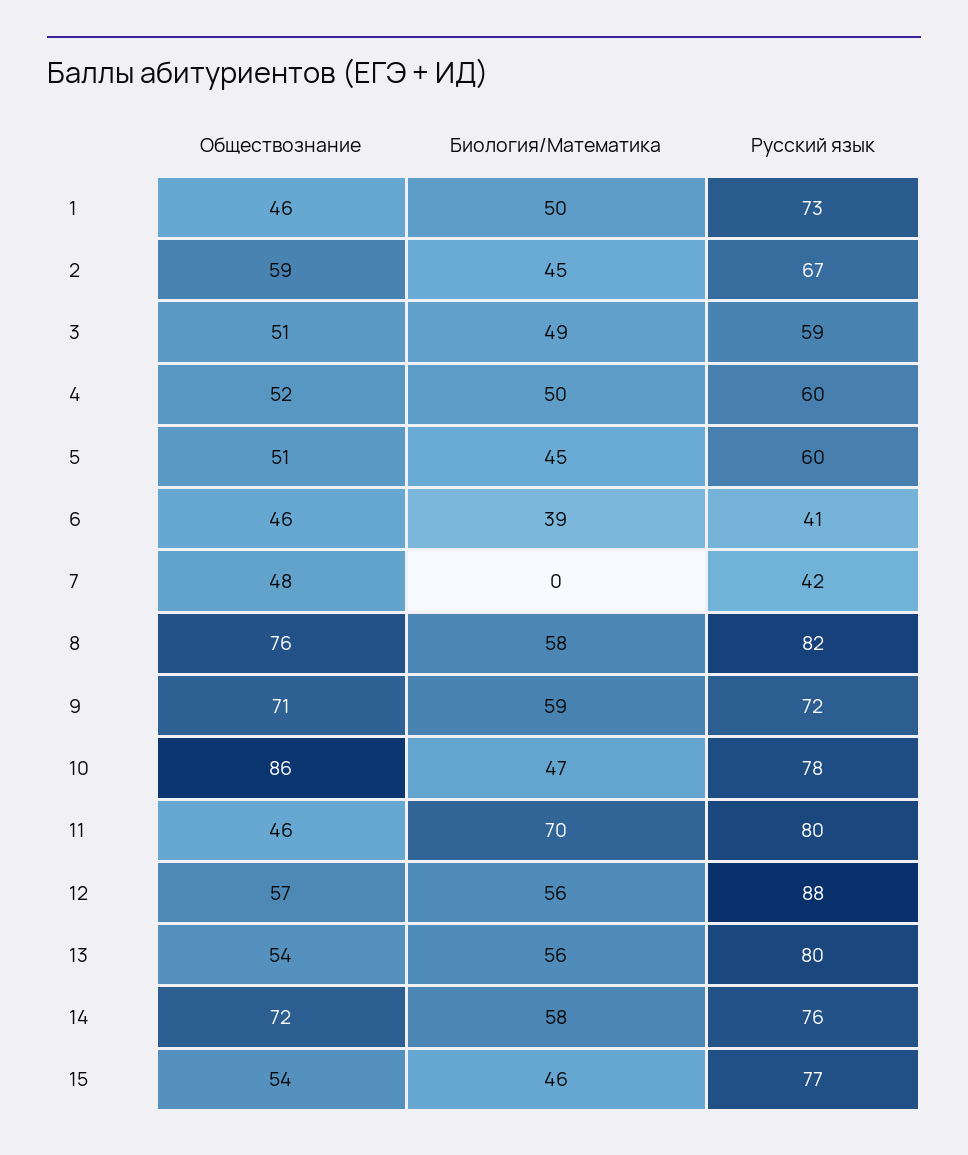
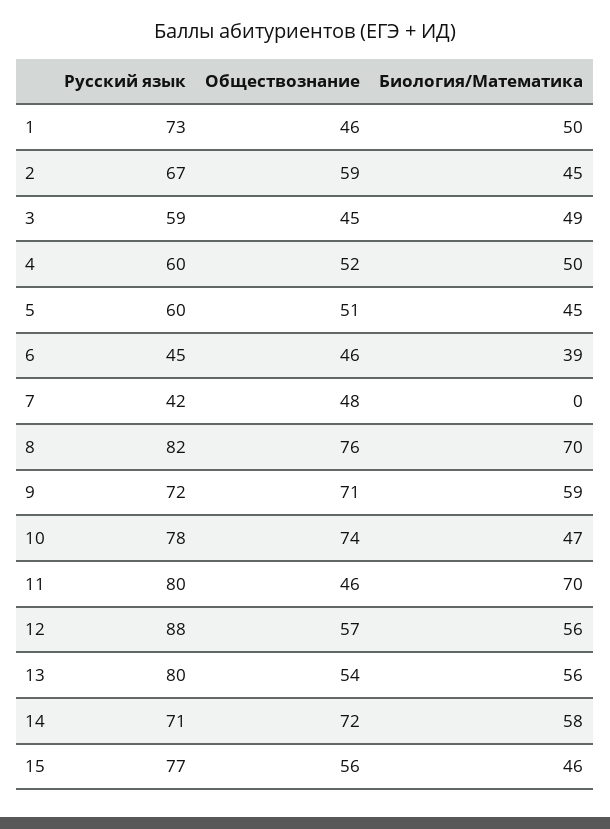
  {
    "Обществознание": {
      "1": 46,
      "2": 59,
-     "3": 51,
+     "3": 45,
      "4": 52,
      "5": 51,
      "6": 46,
      "7": 48,
      "8": 76,
      "9": 71,
-     "10": 86,
+     "10": 74,
      "11": 46,
      "12": 57,
      "13": 54,
      "14": 72,
-     "15": 54
+     "15": 56
    },
    "Биология/Математика": {
      "1": 50,
      "2": 45,
      "3": 49,
      "4": 50,
      "5": 45,
      "6": 39,
      "7": 0,
-     "8": 58,
+     "8": 70,
      "9": 59,
      "10": 47,
      "11": 70,
      "12": 56,
      "13": 56,
      "14": 58,
      "15": 46
    },
    "Русский язык": {
      "1": 73,
      "2": 67,
      "3": 59,
      "4": 60,
      "5": 60,
-     "6": 41,
+     "6": 45,
      "7": 42,
      "8": 82,
      "9": 72,
      "10": 78,
      "11": 80,
      "12": 88,
      "13": 80,
-     "14": 76,
+     "14": 71,
      "15": 77
    }
  }

